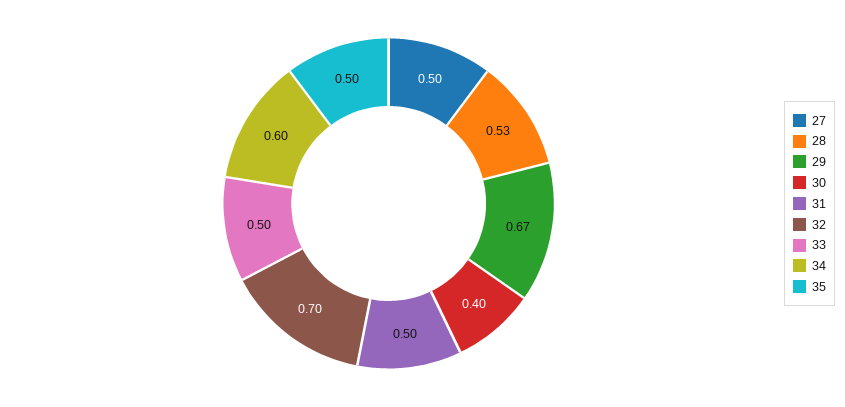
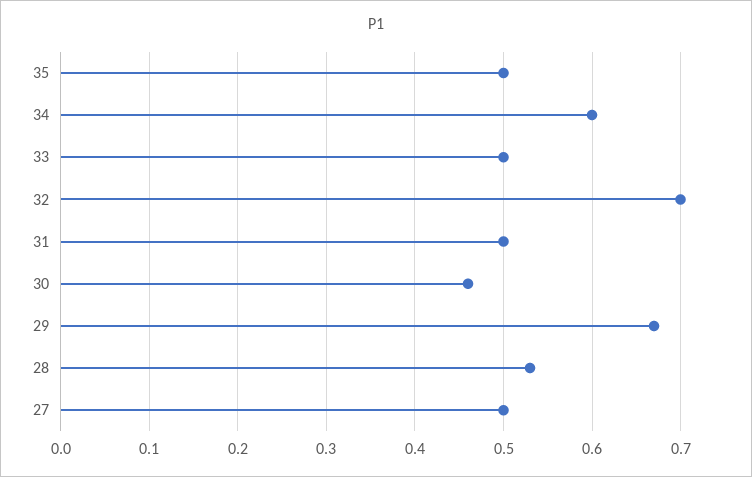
  {
    "27": 0.5,
    "28": 0.53,
    "29": 0.67,
-   "30": 0.4,
+   "30": 0.46,
    "31": 0.5,
    "32": 0.7,
    "33": 0.5,
    "34": 0.6,
    "35": 0.5
  }

